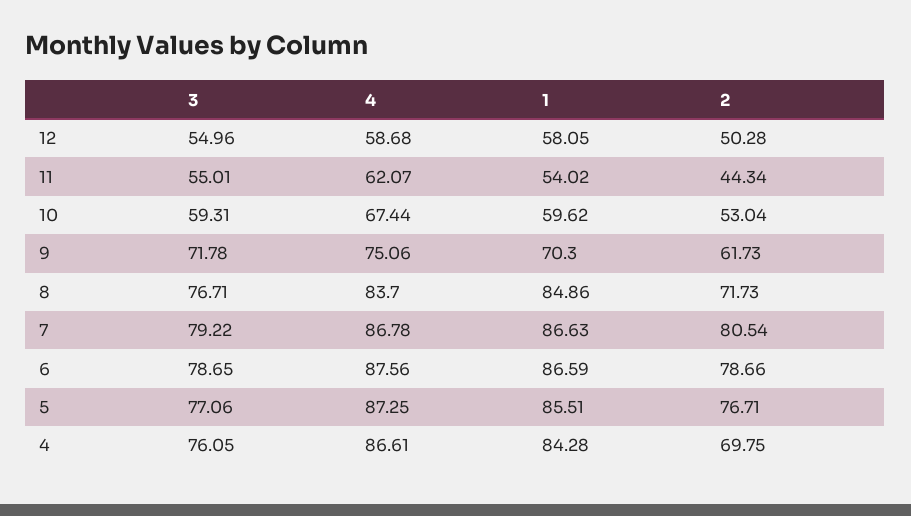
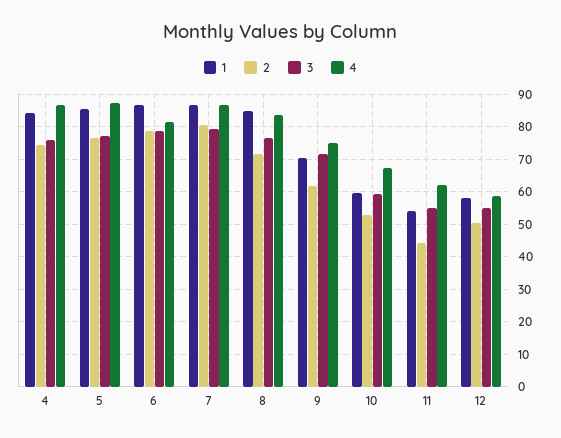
  {
    "3": {
      "12": 54.96,
      "11": 55.01,
      "10": 59.31,
      "9": 71.78,
      "8": 76.71,
      "7": 79.22,
      "6": 78.65,
      "5": 77.06,
      "4": 76.05
    },
    "4": {
      "12": 58.68,
      "11": 62.07,
      "10": 67.44,
      "9": 75.06,
      "8": 83.7,
      "7": 86.78,
-     "6": 87.56,
+     "6": 82,
      "5": 87.25,
      "4": 86.61
    },
    "1": {
      "12": 58.05,
      "11": 54.02,
      "10": 59.62,
      "9": 70.3,
      "8": 84.86,
      "7": 86.63,
      "6": 86.59,
      "5": 85.51,
      "4": 84.28
    },
    "2": {
      "12": 50.28,
      "11": 44.34,
      "10": 53.04,
      "9": 61.73,
      "8": 71.73,
      "7": 80.54,
      "6": 78.66,
      "5": 76.71,
-     "4": 69.75
+     "4": 74
    }
  }

